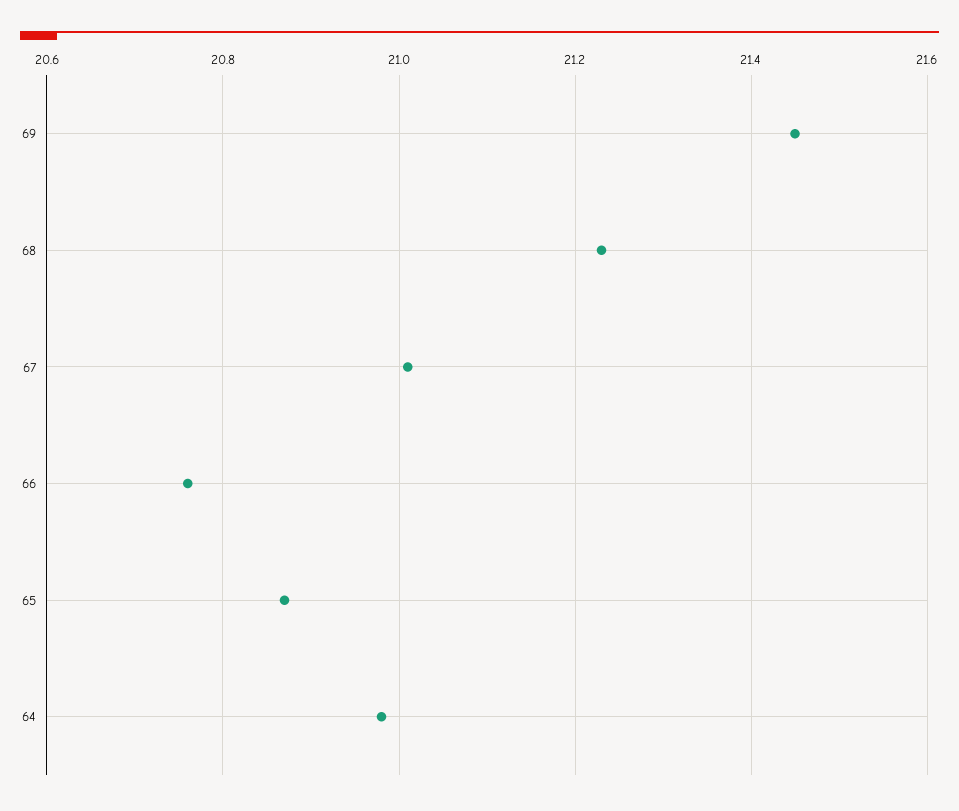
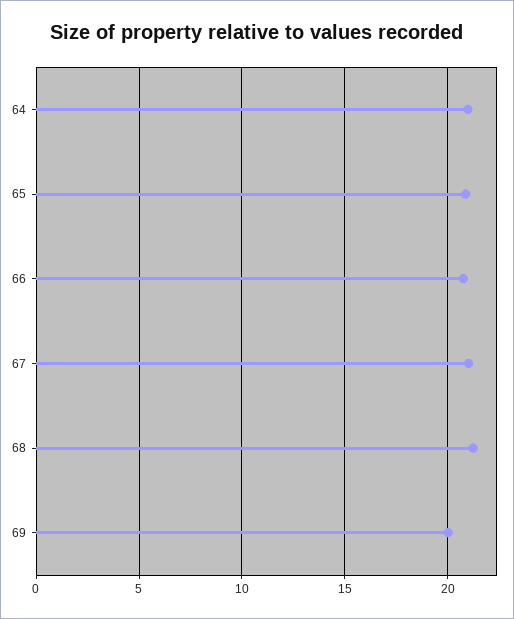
  {
-   "69": 21.45,
+   "69": 20,
    "68": 21.25,
    "67": 21,
    "66": 20.75,
    "65": 20.85,
    "64": 21
  }

